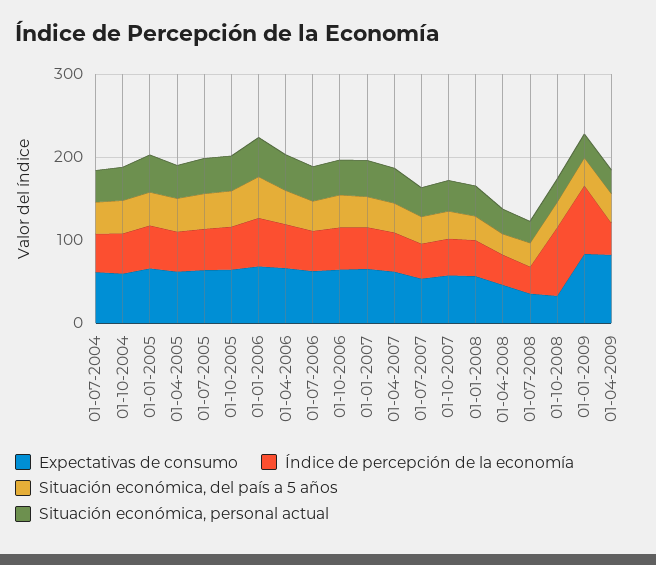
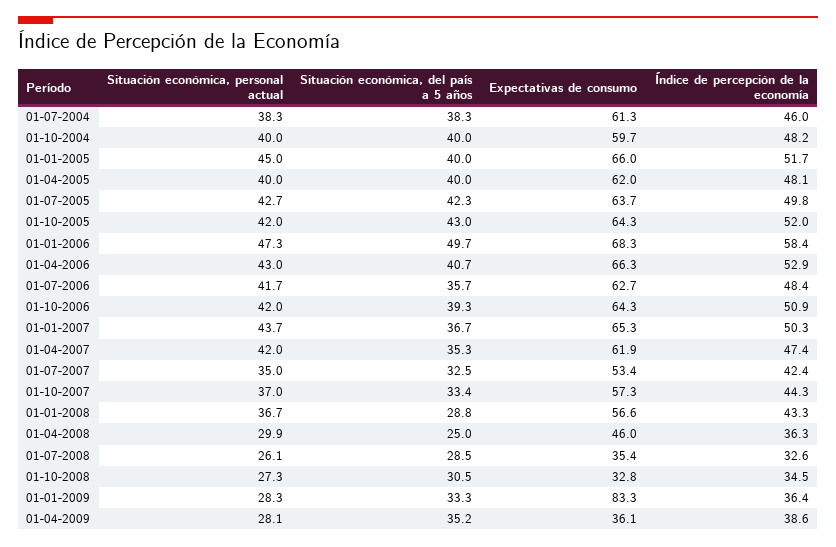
  {
    "Expectativas de consumo": {
      "01-07-2004": 61.3,
      "01-10-2004": 59.7,
      "01-01-2005": 66,
      "01-04-2005": 62,
      "01-07-2005": 63.7,
      "01-10-2005": 64.3,
      "01-01-2006": 68.3,
      "01-04-2006": 66.3,
      "01-07-2006": 62.7,
      "01-10-2006": 64.3,
      "01-01-2007": 65.3,
      "01-04-2007": 61.9,
      "01-07-2007": 53.4,
      "01-10-2007": 57.3,
      "01-01-2008": 56.6,
      "01-04-2008": 46,
      "01-07-2008": 35.4,
      "01-10-2008": 32.8,
      "01-01-2009": 83.3,
-     "01-04-2009": 80
+     "01-04-2009": 36.1
    },
    "Índice de percepción de la economía": {
      "01-07-2004": 46,
      "01-10-2004": 48.2,
      "01-01-2005": 51.7,
      "01-04-2005": 48.1,
      "01-07-2005": 49.8,
      "01-10-2005": 52,
      "01-01-2006": 58.4,
      "01-04-2006": 52.9,
      "01-07-2006": 48.4,
      "01-10-2006": 50.9,
      "01-01-2007": 50.3,
      "01-04-2007": 47.4,
      "01-07-2007": 42.4,
      "01-10-2007": 44.3,
      "01-01-2008": 43.3,
      "01-04-2008": 36.3,
      "01-07-2008": 32.6,
-     "01-10-2008": 80,
+     "01-10-2008": 34.5,
-     "01-01-2009": 80,
+     "01-01-2009": 36.4,
      "01-04-2009": 38.6
    },
    "Situación económica, del país a 5 años": {
      "01-07-2004": 38.3,
      "01-10-2004": 40,
      "01-01-2005": 40,
      "01-04-2005": 40,
      "01-07-2005": 42.3,
      "01-10-2005": 43,
      "01-01-2006": 49.7,
      "01-04-2006": 40.7,
      "01-07-2006": 35.7,
      "01-10-2006": 39.3,
      "01-01-2007": 36.7,
      "01-04-2007": 35.3,
      "01-07-2007": 32.5,
      "01-10-2007": 33.4,
      "01-01-2008": 28.8,
      "01-04-2008": 25,
      "01-07-2008": 28.5,
      "01-10-2008": 30.5,
      "01-01-2009": 33.3,
      "01-04-2009": 35.2
    },
    "Situación económica, personal actual": {
      "01-07-2004": 38.3,
      "01-10-2004": 40,
      "01-01-2005": 45,
      "01-04-2005": 40,
      "01-07-2005": 42.7,
      "01-10-2005": 42,
      "01-01-2006": 47.3,
      "01-04-2006": 43,
      "01-07-2006": 41.7,
      "01-10-2006": 42,
      "01-01-2007": 43.7,
      "01-04-2007": 42,
      "01-07-2007": 35,
      "01-10-2007": 37,
      "01-01-2008": 36.7,
      "01-04-2008": 29.9,
      "01-07-2008": 26.1,
      "01-10-2008": 27.3,
      "01-01-2009": 28.3,
      "01-04-2009": 28.1
    }
  }

